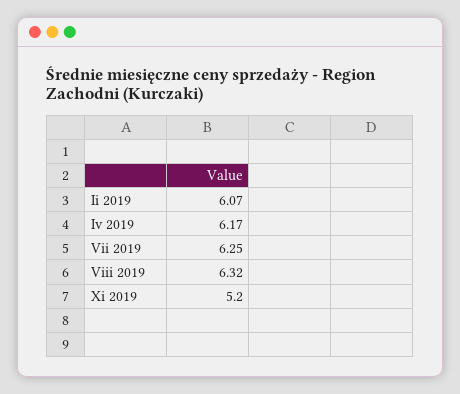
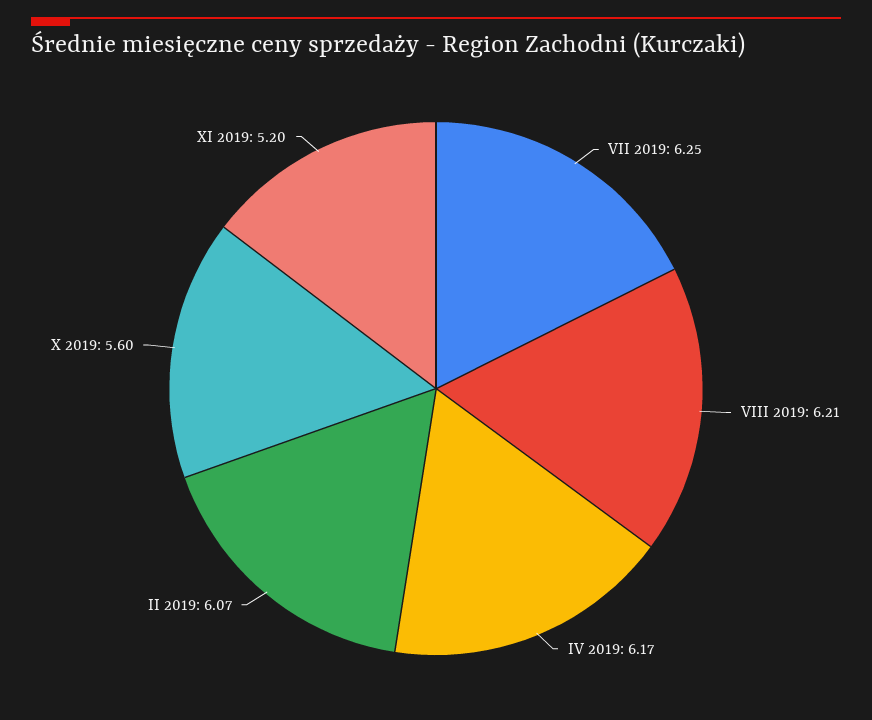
  {
    "Ii 2019": 6.07,
    "Iv 2019": 6.17,
    "Vii 2019": 6.25,
-   "Viii 2019": 6.32,
+   "Viii 2019": 6.21,
-   "Xi 2019": 5.2
+   "Xi 2019": 5.2,
+   "X 2019": 5.6
  }

